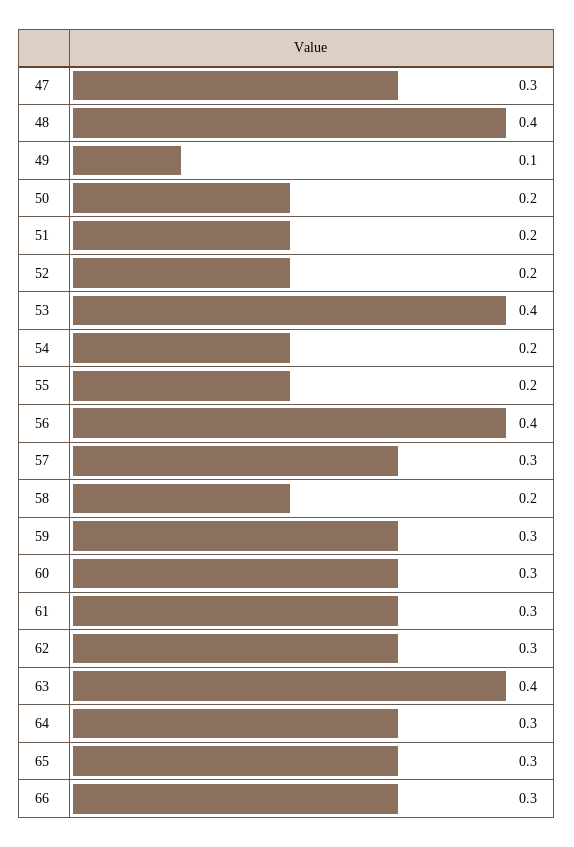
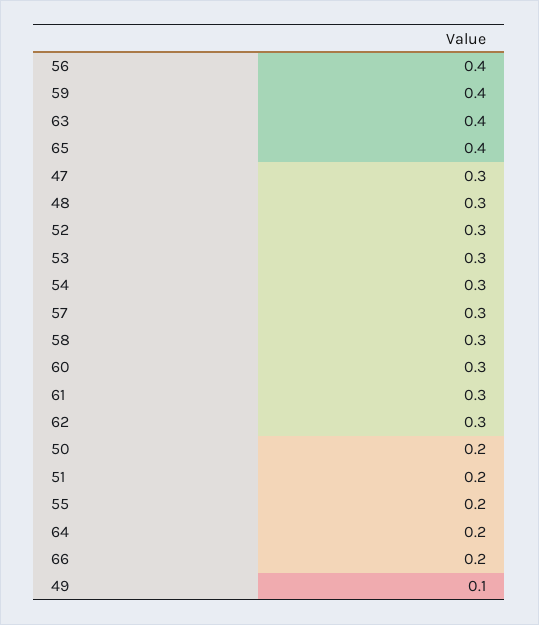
  {
    "47": 0.3,
-   "48": 0.4,
+   "48": 0.3,
    "49": 0.1,
    "50": 0.2,
    "51": 0.2,
-   "52": 0.2,
+   "52": 0.3,
-   "53": 0.4,
+   "53": 0.3,
-   "54": 0.2,
+   "54": 0.3,
    "55": 0.2,
    "56": 0.4,
    "57": 0.3,
-   "58": 0.2,
+   "58": 0.3,
-   "59": 0.3,
+   "59": 0.4,
    "60": 0.3,
    "61": 0.3,
    "62": 0.3,
    "63": 0.4,
-   "64": 0.3,
+   "64": 0.2,
-   "65": 0.3,
+   "65": 0.4,
-   "66": 0.3
+   "66": 0.2
  }

